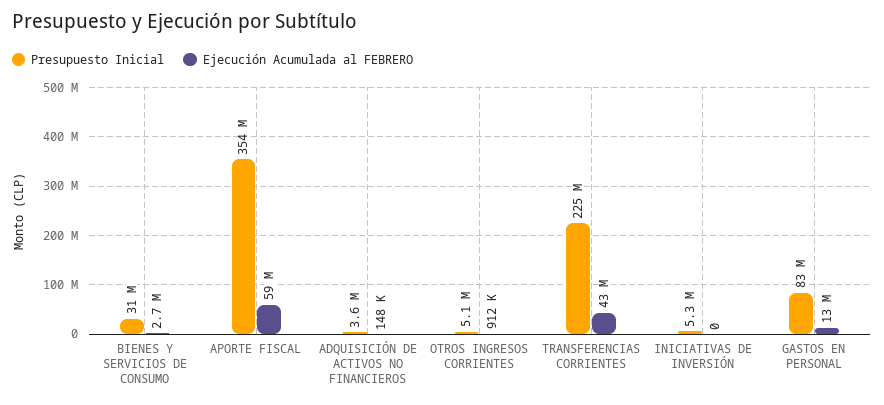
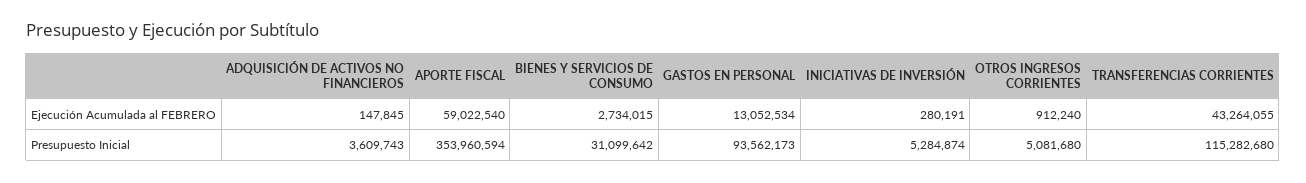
  {
    "Presupuesto Inicial": {
      "BIENES Y SERVICIOS DE CONSUMO": 31099642,
      "APORTE FISCAL": 353960594,
      "ADQUISICIÓN DE ACTIVOS NO FINANCIEROS": 3609743,
      "OTROS INGRESOS CORRIENTES": 5081680,
-     "TRANSFERENCIAS CORRIENTES": 225000000,
+     "TRANSFERENCIAS CORRIENTES": 115282680,
      "INICIATIVAS DE INVERSIÓN": 5284874,
-     "GASTOS EN PERSONAL": 83000000
+     "GASTOS EN PERSONAL": 93562173
    },
    "Ejecución Acumulada al FEBRERO": {
      "BIENES Y SERVICIOS DE CONSUMO": 2734015,
      "APORTE FISCAL": 59022540,
      "ADQUISICIÓN DE ACTIVOS NO FINANCIEROS": 147845,
      "OTROS INGRESOS CORRIENTES": 912240,
      "TRANSFERENCIAS CORRIENTES": 43264055,
-     "INICIATIVAS DE INVERSIÓN": 0,
+     "INICIATIVAS DE INVERSIÓN": 280191,
      "GASTOS EN PERSONAL": 13052534
    }
  }

